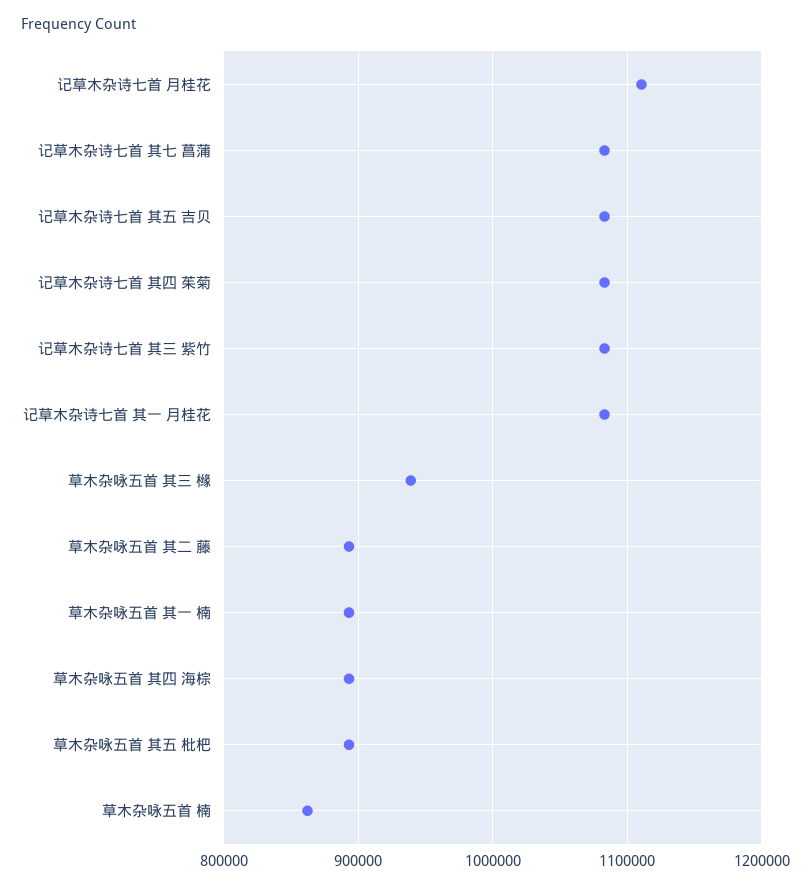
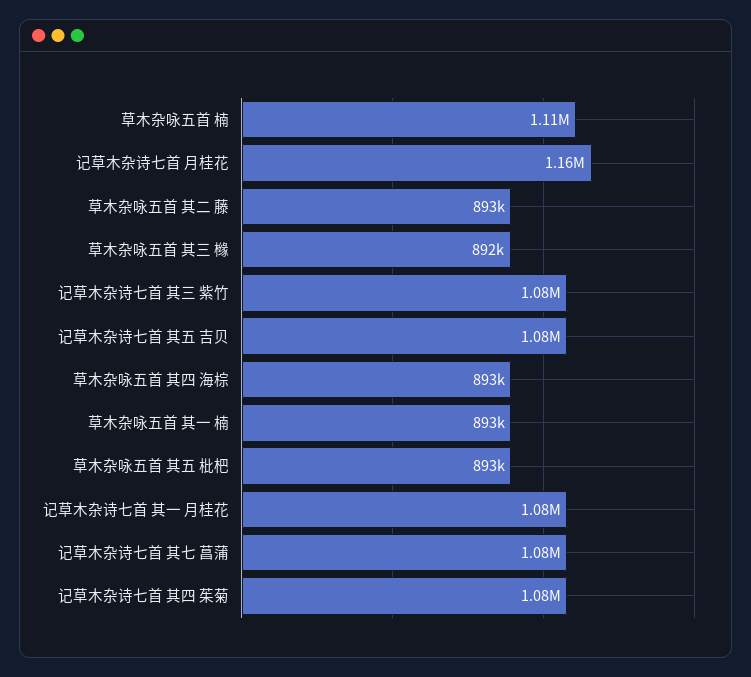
  {
-   "记草木杂诗七首 月桂花": 1110000,
+   "记草木杂诗七首 月桂花": 1160000,
    "记草木杂诗七首 其七 菖蒲": 1080000,
    "记草木杂诗七首 其五 吉贝": 1080000,
    "记草木杂诗七首 其四 茱菊": 1080000,
    "记草木杂诗七首 其三 紫竹": 1080000,
    "记草木杂诗七首 其一 月桂花": 1080000,
-   "草木杂咏五首 其三 橼": 940000,
+   "草木杂咏五首 其三 橼": 892000,
    "草木杂咏五首 其二 藤": 893000,
    "草木杂咏五首 其一 楠": 893000,
    "草木杂咏五首 其四 海棕": 893000,
    "草木杂咏五首 其五 枇杷": 893000,
-   "草木杂咏五首 楠": 860000
+   "草木杂咏五首 楠": 1110000
  }

